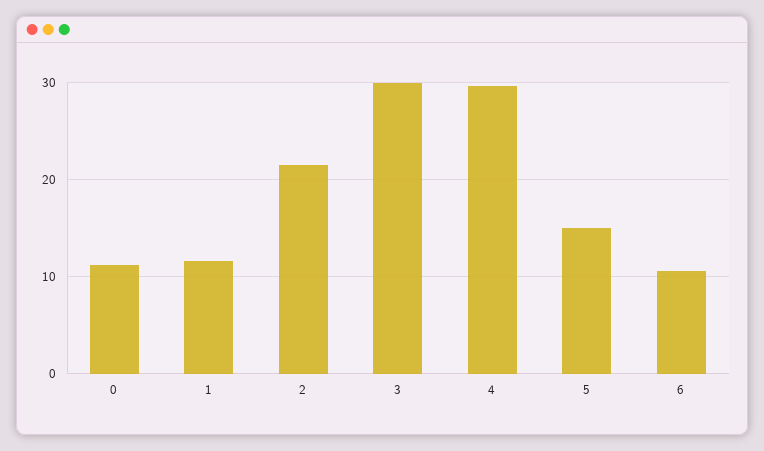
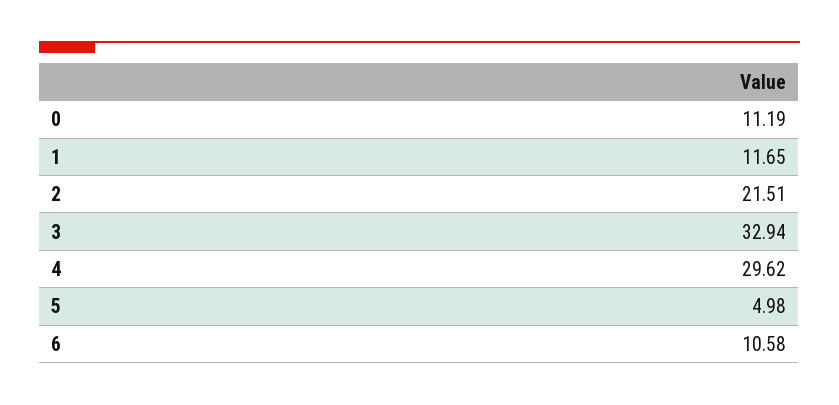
  {
    "0": 11.19,
    "1": 11.65,
    "2": 21.51,
-   "3": 30,
+   "3": 32.94,
    "4": 29.62,
-   "5": 15,
+   "5": 4.98,
    "6": 10.58
  }

